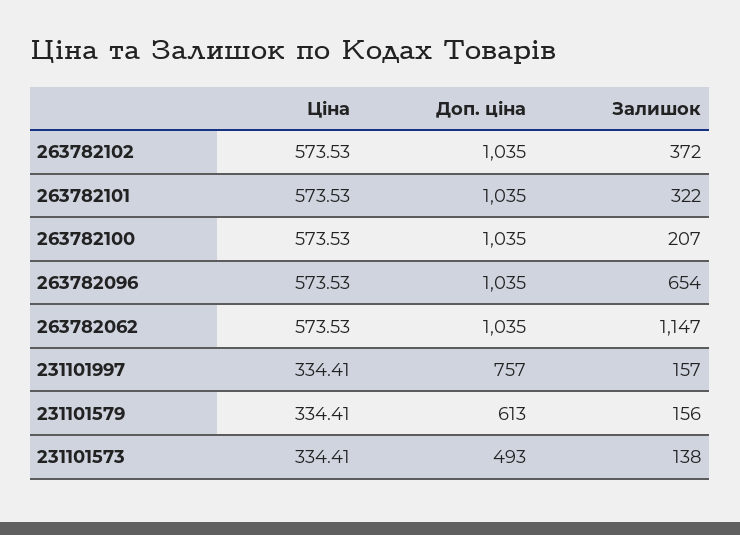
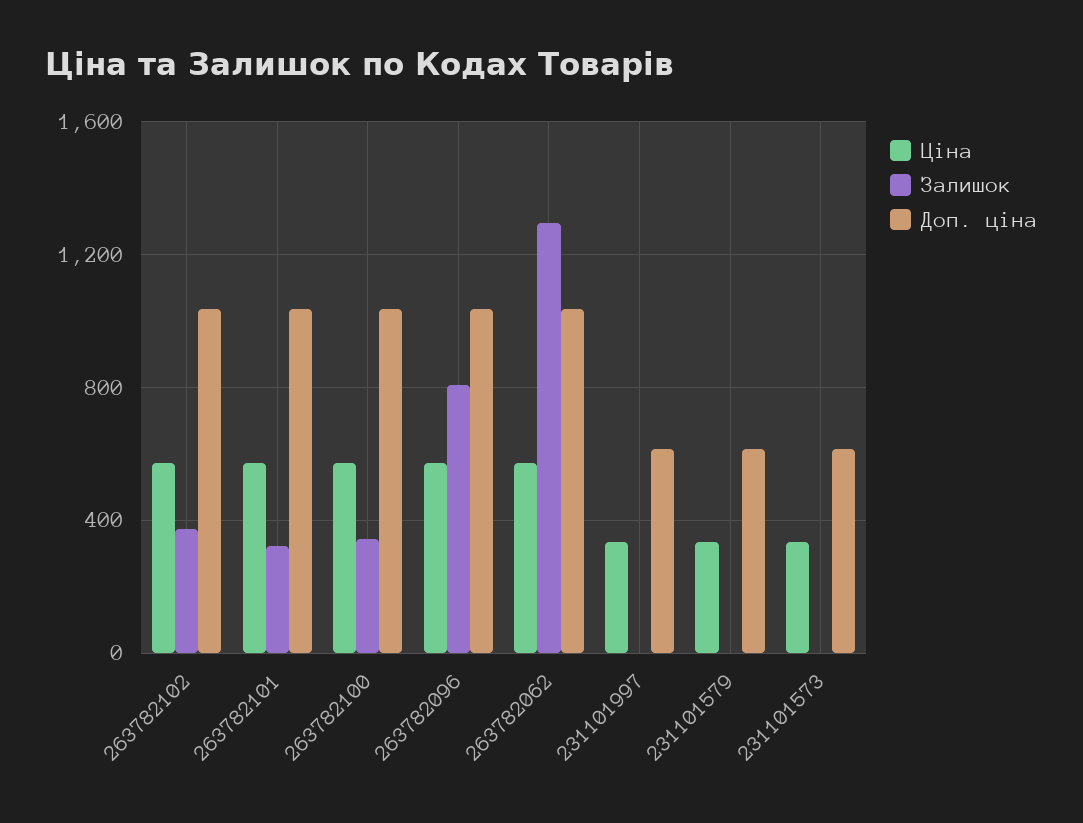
  {
    "Ціна": {
      "263782102": 573.53,
      "263782101": 573.53,
      "263782100": 573.53,
      "263782096": 573.53,
      "263782062": 573.53,
      "231101997": 334.41,
      "231101579": 334.41,
      "231101573": 334.41
    },
    "Доп. ціна": {
      "263782102": 1035,
      "263782101": 1035,
      "263782100": 1035,
      "263782096": 1035,
      "263782062": 1035,
-     "231101997": 757,
+     "231101997": 600,
      "231101579": 613,
-     "231101573": 493
+     "231101573": 600
    },
    "Залишок": {
      "263782102": 372,
      "263782101": 322,
-     "263782100": 207,
+     "263782100": 350,
-     "263782096": 654,
+     "263782096": 800,
-     "263782062": 1147,
+     "263782062": 1300,
-     "231101997": 157,
+     "231101997": 0,
-     "231101579": 156,
+     "231101579": 0,
-     "231101573": 138
+     "231101573": 0
    }
  }

